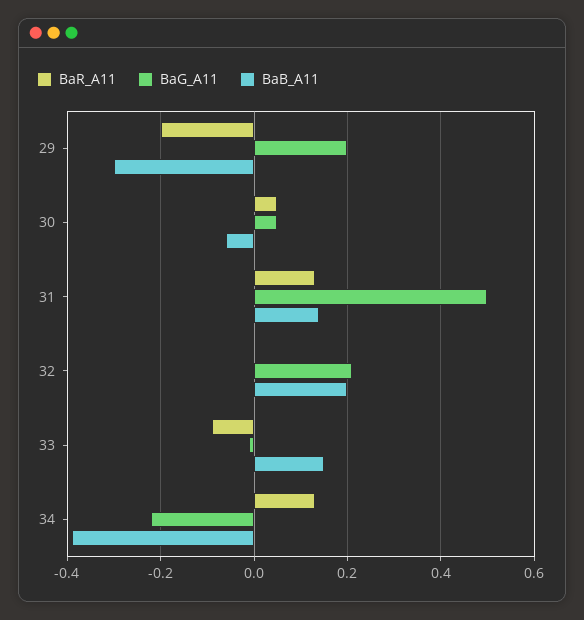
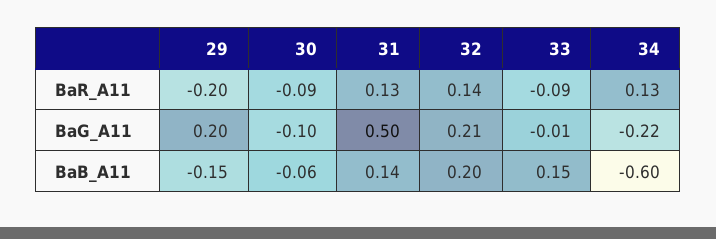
  {
    "BaR_A11": {
      "29": -0.2,
-     "30": 0.05,
+     "30": -0.09,
      "31": 0.13,
-     "32": 0,
+     "32": 0.14,
      "33": -0.09,
      "34": 0.13
    },
    "BaG_A11": {
      "29": 0.2,
-     "30": 0.05,
+     "30": -0.1,
      "31": 0.5,
      "32": 0.21,
      "33": -0.01,
      "34": -0.22
    },
    "BaB_A11": {
-     "29": -0.3,
+     "29": -0.15,
      "30": -0.06,
      "31": 0.14,
      "32": 0.2,
      "33": 0.15,
-     "34": -0.4
+     "34": -0.6
    }
  }

